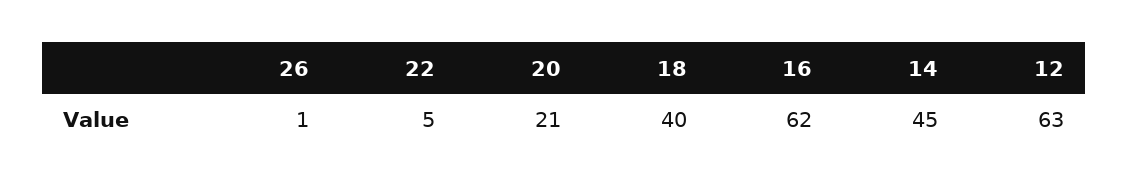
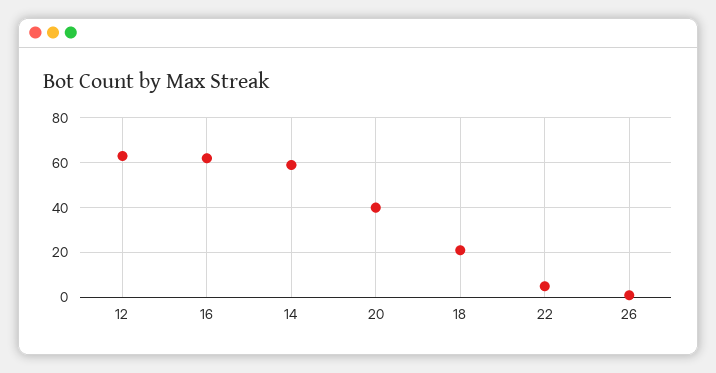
  {
    "26": 1,
    "22": 5,
-   "20": 21,
+   "20": 40,
-   "18": 40,
+   "18": 20,
    "16": 62,
-   "14": 45,
+   "14": 60,
    "12": 63
  }

